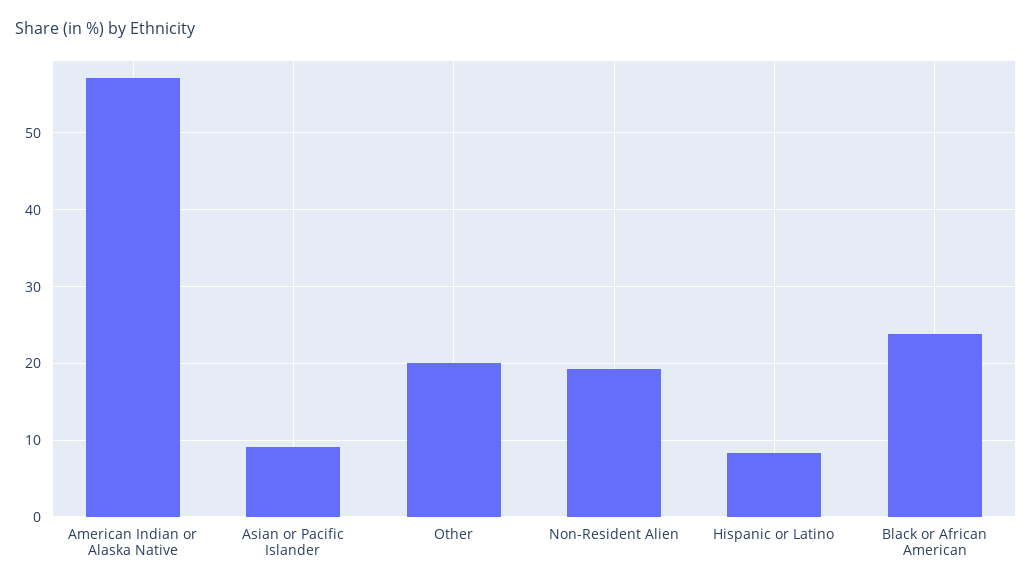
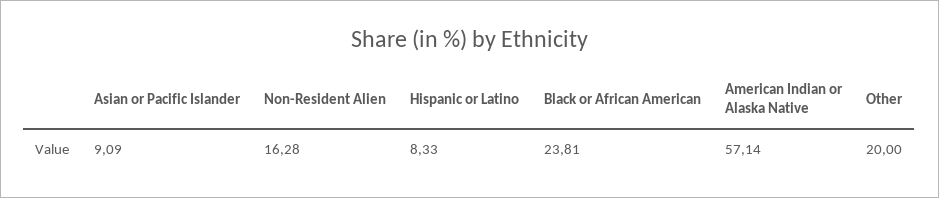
  {
    "American Indian or Alaska Native": 57.14,
    "Asian or Pacific Islander": 9.09,
    "Other": 20,
-   "Non-Resident Alien": 19,
+   "Non-Resident Alien": 16.28,
    "Hispanic or Latino": 8.33,
    "Black or African American": 23.81
  }

